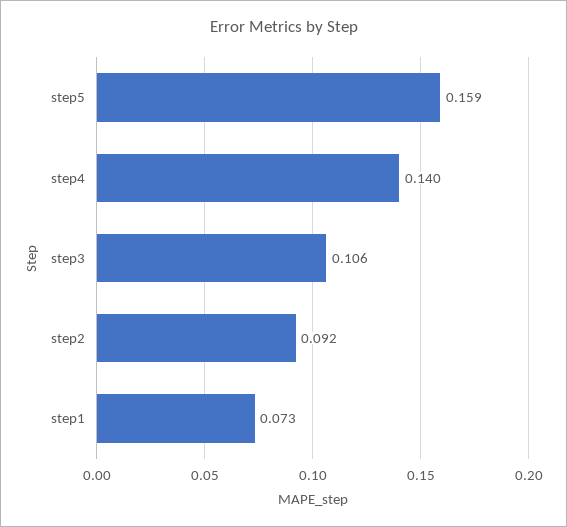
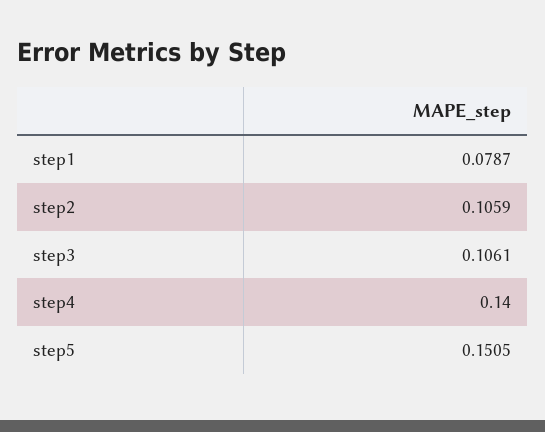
  {
-   "step5": 0.159,
+   "step5": 0.1505,
    "step4": 0.14,
    "step3": 0.1061,
-   "step2": 0.092,
+   "step2": 0.1059,
-   "step1": 0.073
+   "step1": 0.0787
  }

